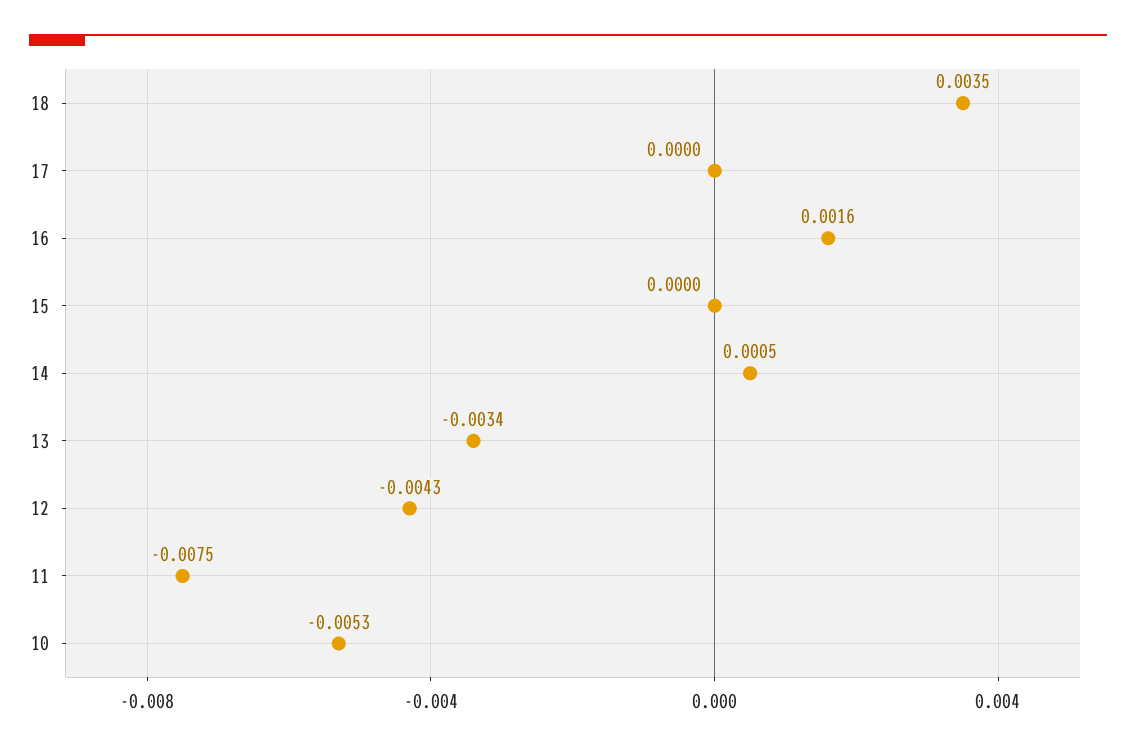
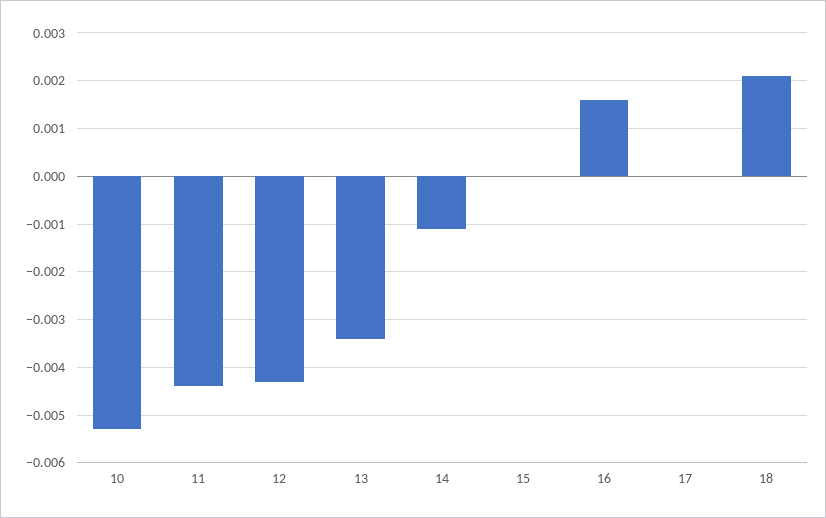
  {
-   "18": 0.0035,
+   "18": 0.002,
    "17": 0,
    "16": 0.0016,
    "15": 0,
-   "14": 0.0005,
+   "14": -0.001,
    "13": -0.0034,
    "12": -0.0043,
-   "11": -0.0075,
+   "11": -0.0045,
    "10": -0.0053
  }

